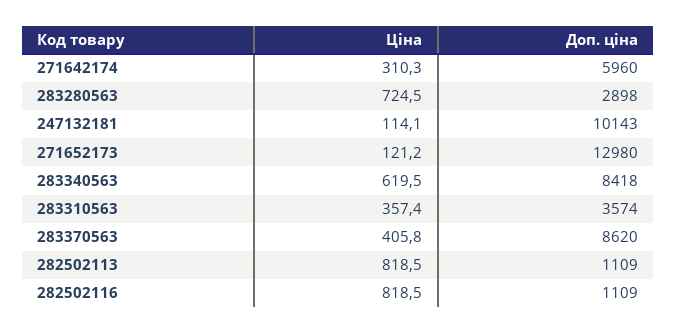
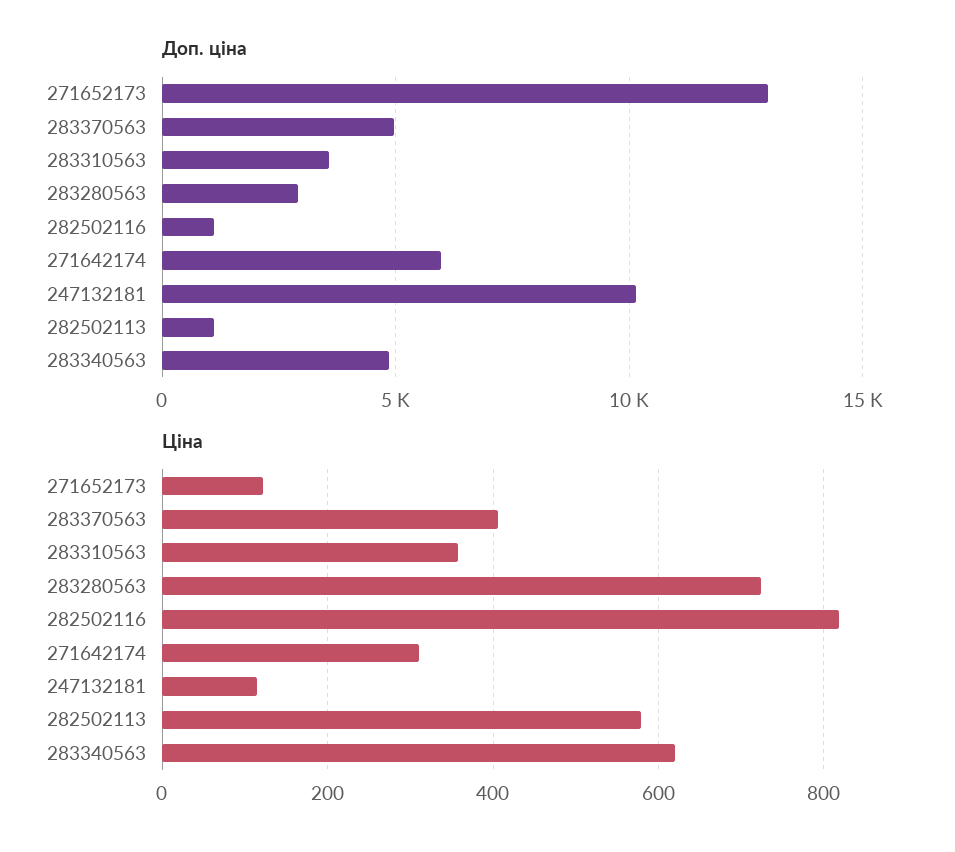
  {
    "Ціна": {
      "271642174": 310.3,
      "283280563": 724.5,
      "247132181": 114.1,
      "271652173": 121.2,
      "283340563": 619.5,
      "283310563": 357.4,
      "283370563": 405.8,
-     "282502113": 818.5,
+     "282502113": 580,
      "282502116": 818.5
    },
    "Доп. ціна": {
      "271642174": 5960,
      "283280563": 2898,
      "247132181": 10143,
      "271652173": 12980,
-     "283340563": 8418,
+     "283340563": 5000,
      "283310563": 3574,
-     "283370563": 8620,
+     "283370563": 5000,
      "282502113": 1109,
      "282502116": 1109
    }
  }

